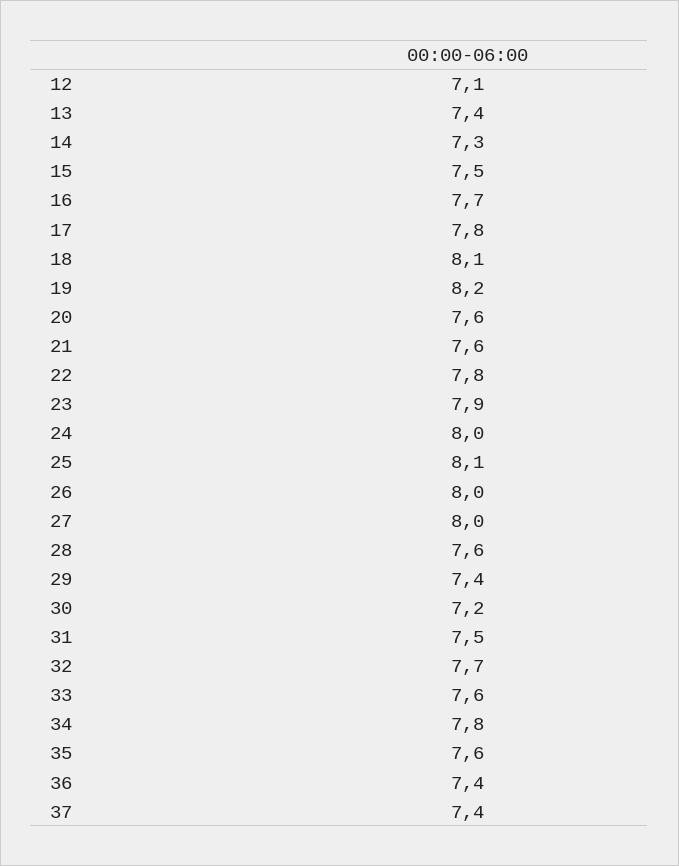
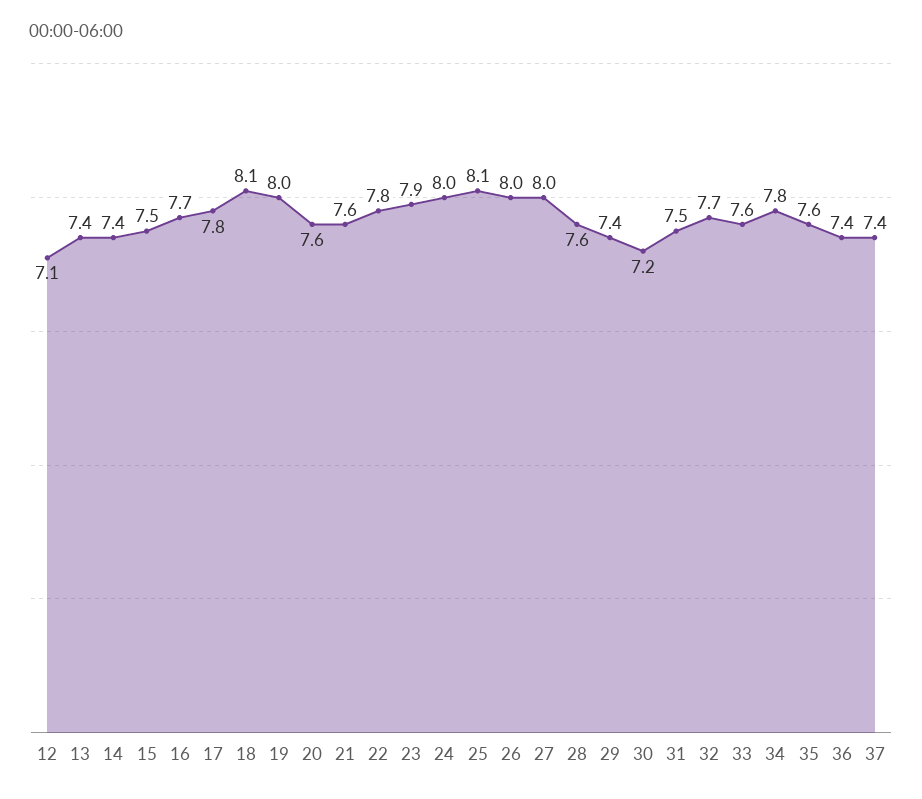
  {
    "12": 7.1,
    "13": 7.4,
-   "14": 7.3,
+   "14": 7.4,
    "15": 7.5,
    "16": 7.7,
    "17": 7.8,
    "18": 8.1,
-   "19": 8.2,
+   "19": 8,
    "20": 7.6,
    "21": 7.6,
    "22": 7.8,
    "23": 7.9,
    "24": 8,
    "25": 8.1,
    "26": 8,
    "27": 8,
    "28": 7.6,
    "29": 7.4,
    "30": 7.2,
    "31": 7.5,
    "32": 7.7,
    "33": 7.6,
    "34": 7.8,
    "35": 7.6,
    "36": 7.4,
    "37": 7.4
  }

